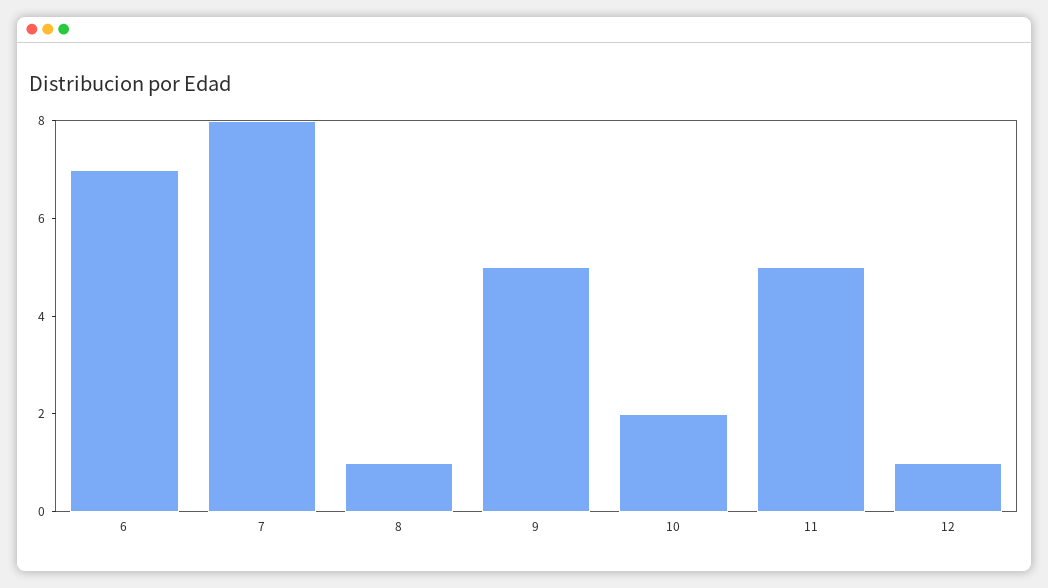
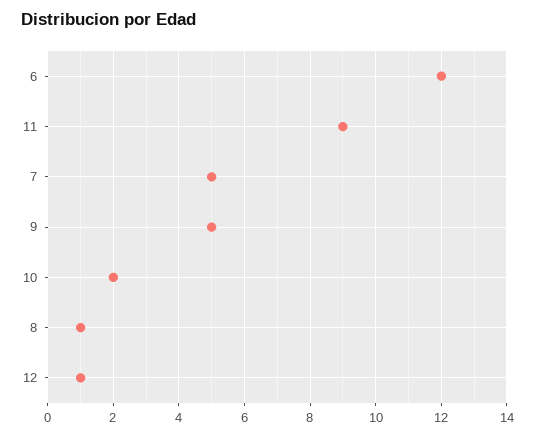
  {
-   "6": 7,
+   "6": 12,
-   "7": 8,
+   "7": 5,
    "8": 1,
    "9": 5,
    "10": 2,
-   "11": 5,
+   "11": 9,
    "12": 1
  }

